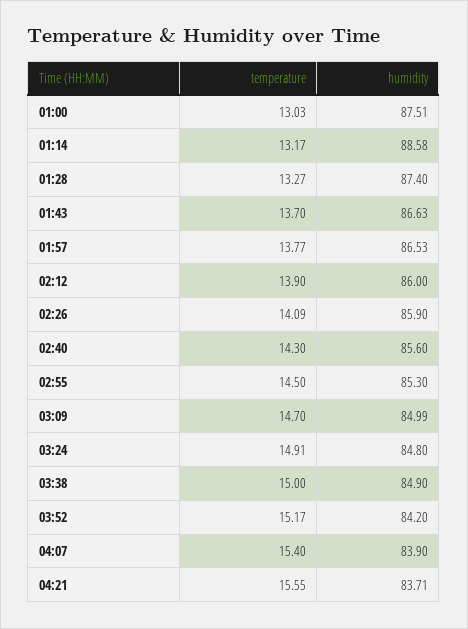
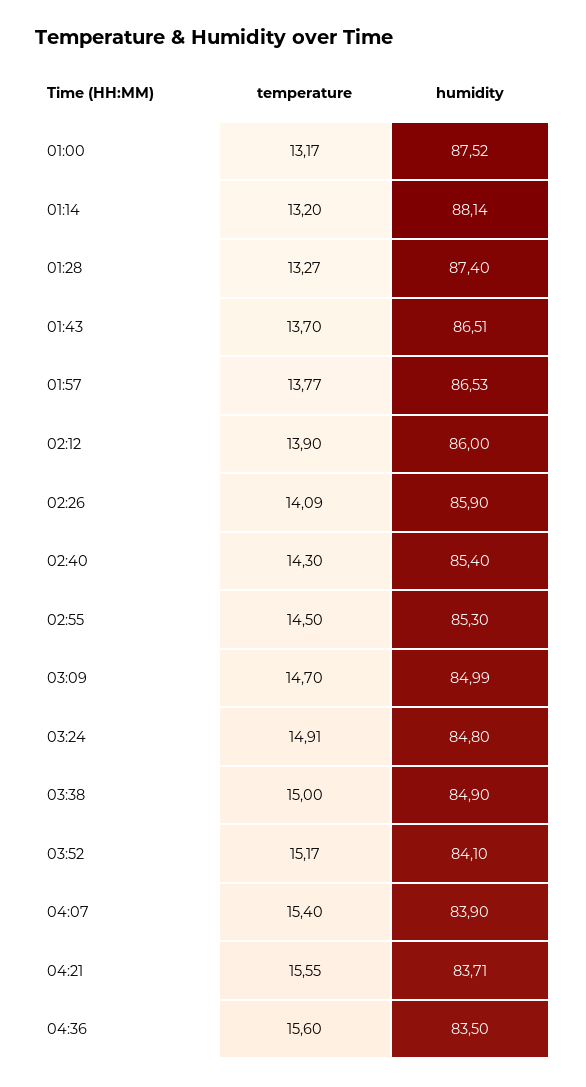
  {
    "temperature": {
-     "01:00": 13.03,
+     "01:00": 13.17,
-     "01:14": 13.17,
+     "01:14": 13.2,
      "01:28": 13.27,
      "01:43": 13.7,
      "01:57": 13.77,
      "02:12": 13.9,
      "02:26": 14.09,
      "02:40": 14.3,
      "02:55": 14.5,
      "03:09": 14.7,
      "03:24": 14.91,
      "03:38": 15,
      "03:52": 15.17,
      "04:07": 15.4,
-     "04:21": 15.55
+     "04:21": 15.55,
+     "04:36": 15.6
    },
    "humidity": {
-     "01:00": 87.51,
+     "01:00": 87.52,
-     "01:14": 88.58,
+     "01:14": 88.14,
      "01:28": 87.4,
-     "01:43": 86.63,
+     "01:43": 86.51,
      "01:57": 86.53,
      "02:12": 86,
      "02:26": 85.9,
-     "02:40": 85.6,
+     "02:40": 85.4,
      "02:55": 85.3,
      "03:09": 84.99,
      "03:24": 84.8,
      "03:38": 84.9,
-     "03:52": 84.2,
+     "03:52": 84.1,
      "04:07": 83.9,
-     "04:21": 83.71
+     "04:21": 83.71,
+     "04:36": 83.5
    }
  }

